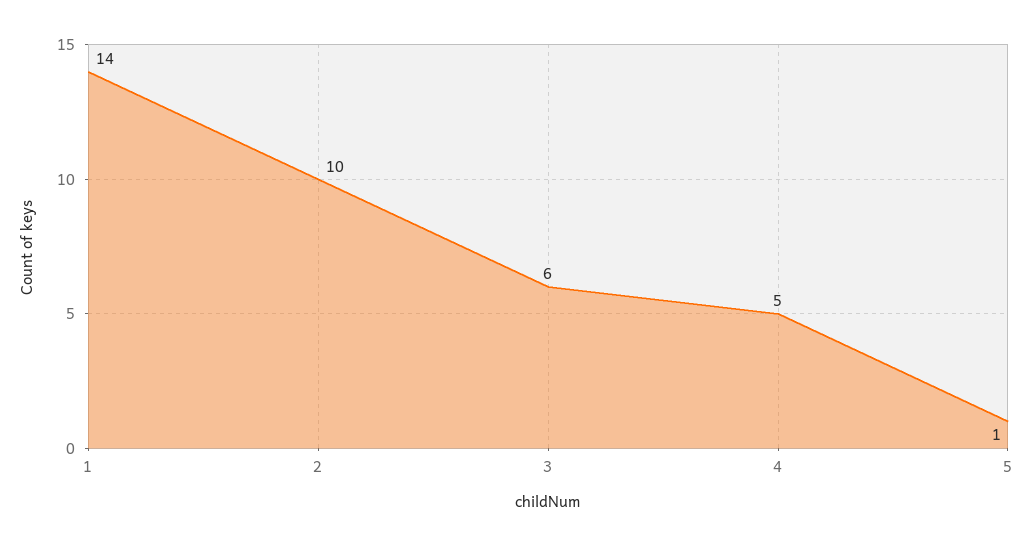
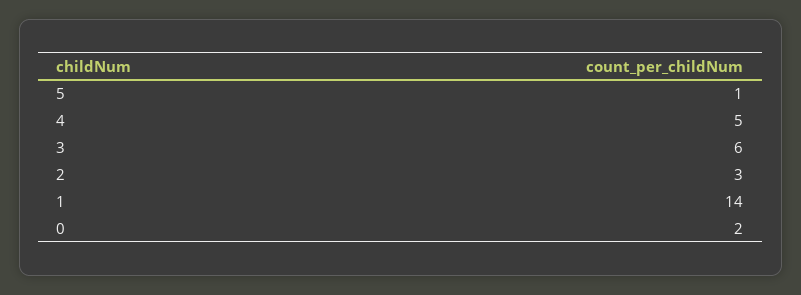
  {
    "1": 14,
-   "2": 10,
+   "2": 3,
    "3": 6,
    "4": 5,
-   "5": 1
+   "5": 1,
+   "0": 2
  }

